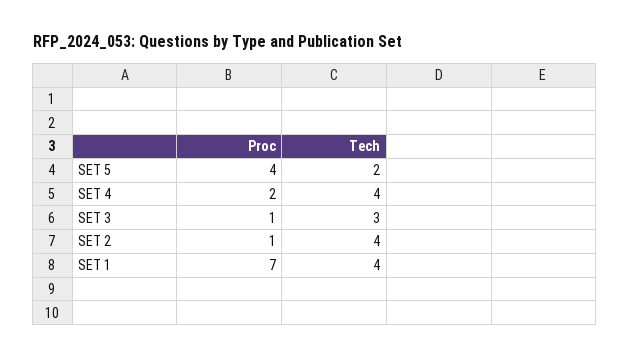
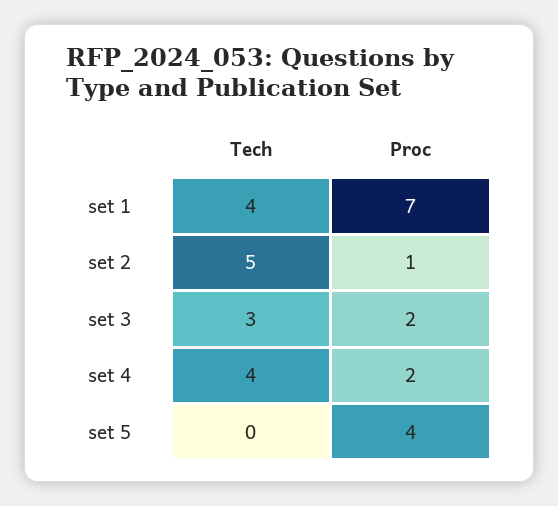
  {
    "Proc": {
      "SET 5": 4,
      "SET 4": 2,
-     "SET 3": 1,
+     "SET 3": 2,
      "SET 2": 1,
      "SET 1": 7
    },
    "Tech": {
-     "SET 5": 2,
+     "SET 5": 0,
      "SET 4": 4,
      "SET 3": 3,
-     "SET 2": 4,
+     "SET 2": 5,
      "SET 1": 4
    }
  }

